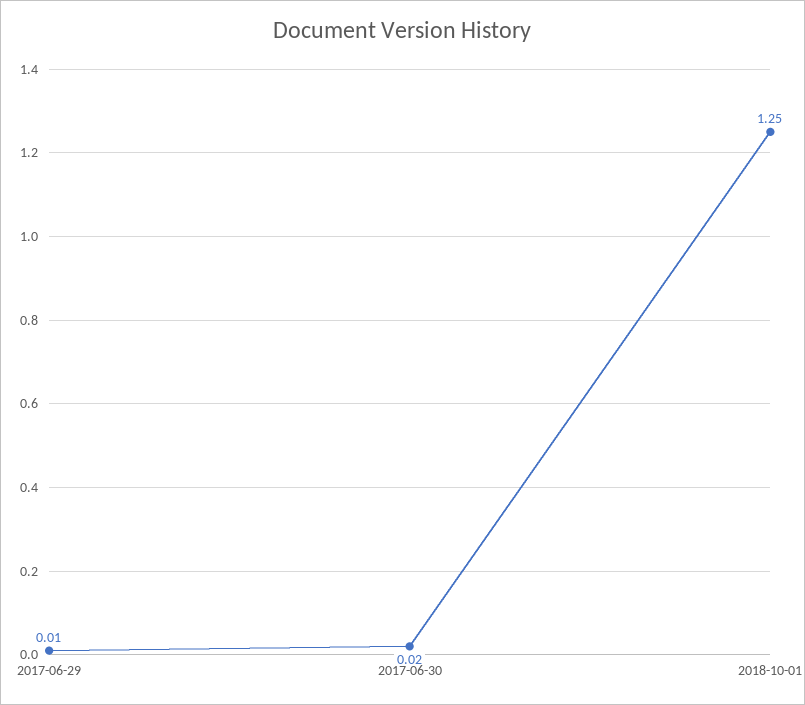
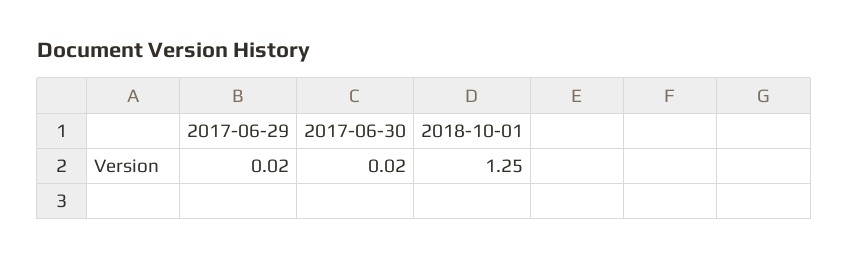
  {
-   "2017-06-29": 0.01,
+   "2017-06-29": 0.02,
    "2017-06-30": 0.02,
    "2018-10-01": 1.25
  }

